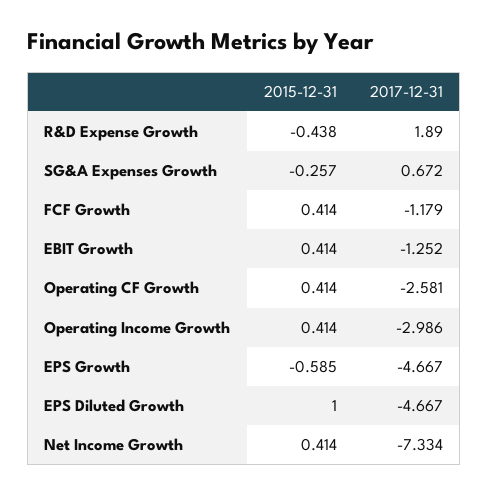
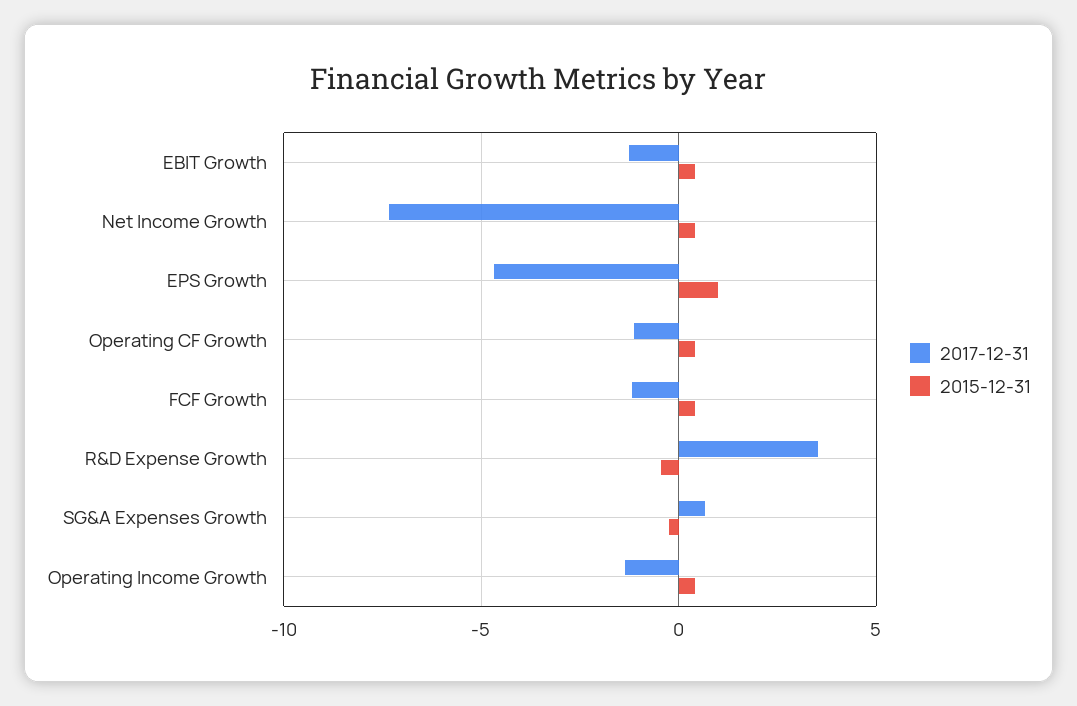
  {
    "2015-12-31": {
      "R&D Expense Growth": -0.438,
      "SG&A Expenses Growth": -0.257,
      "FCF Growth": 0.414,
      "EBIT Growth": 0.414,
      "Operating CF Growth": 0.414,
      "Operating Income Growth": 0.414,
-     "EPS Growth": -0.585,
+     "EPS Growth": 1,
-     "EPS Diluted Growth": 1,
      "Net Income Growth": 0.414
    },
    "2017-12-31": {
-     "R&D Expense Growth": 1.89,
+     "R&D Expense Growth": 3.5,
      "SG&A Expenses Growth": 0.672,
      "FCF Growth": -1.179,
      "EBIT Growth": -1.252,
-     "Operating CF Growth": -2.581,
+     "Operating CF Growth": -1,
-     "Operating Income Growth": -2.986,
+     "Operating Income Growth": -1.5,
      "EPS Growth": -4.667,
-     "EPS Diluted Growth": -4.667,
      "Net Income Growth": -7.334
    }
  }

